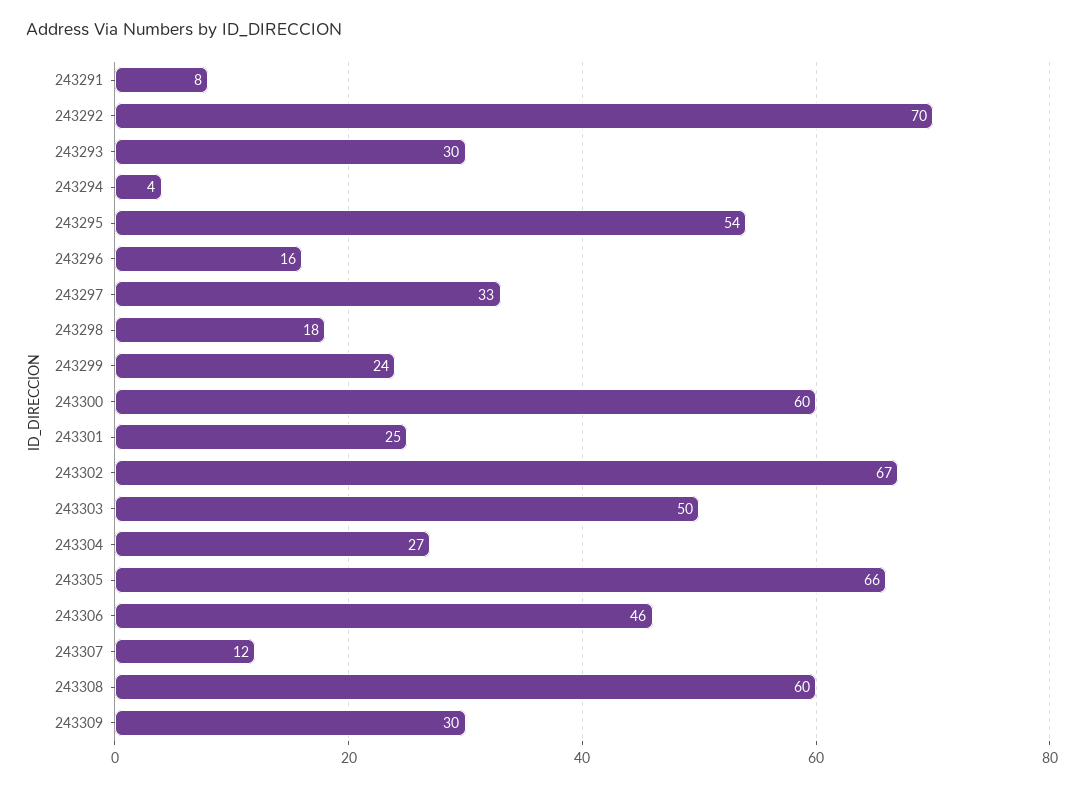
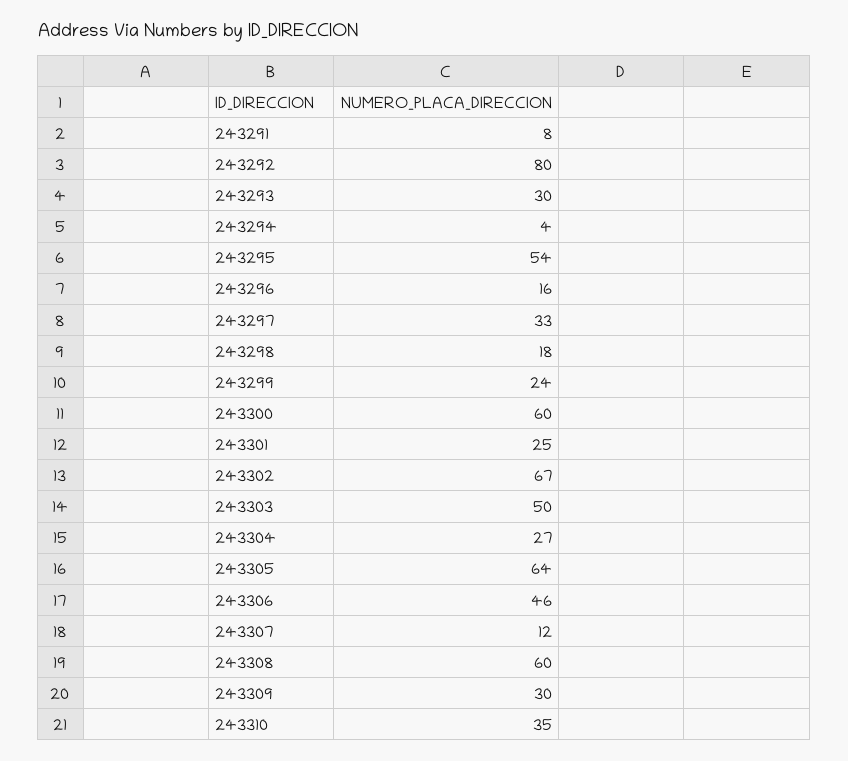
  {
    "243291": 8,
-   "243292": 70,
+   "243292": 80,
    "243293": 30,
    "243294": 4,
    "243295": 54,
    "243296": 16,
    "243297": 33,
    "243298": 18,
    "243299": 24,
    "243300": 60,
    "243301": 25,
    "243302": 67,
    "243303": 50,
    "243304": 27,
-   "243305": 66,
+   "243305": 64,
    "243306": 46,
    "243307": 12,
    "243308": 60,
-   "243309": 30
+   "243309": 30,
+   "243310": 35
  }

